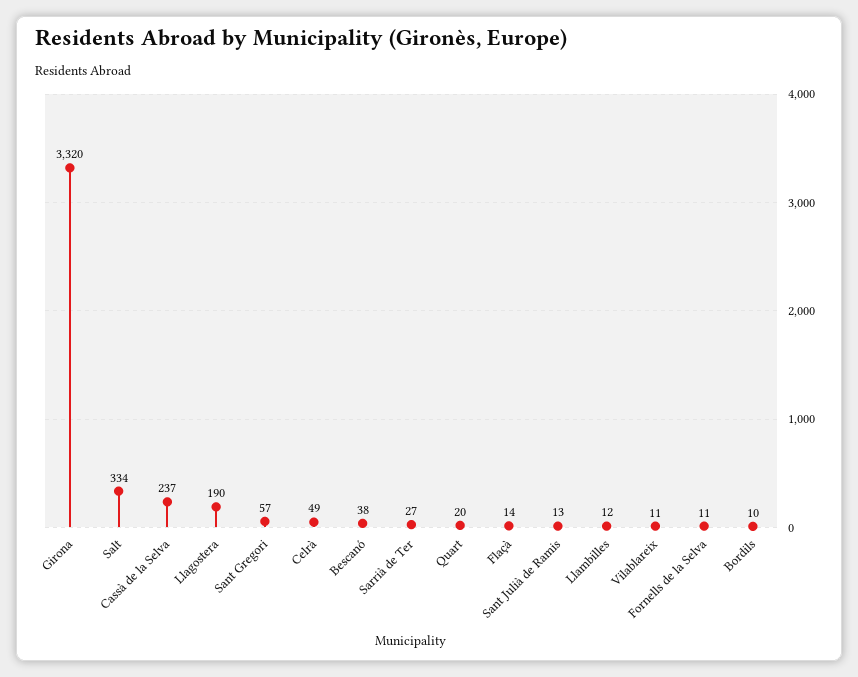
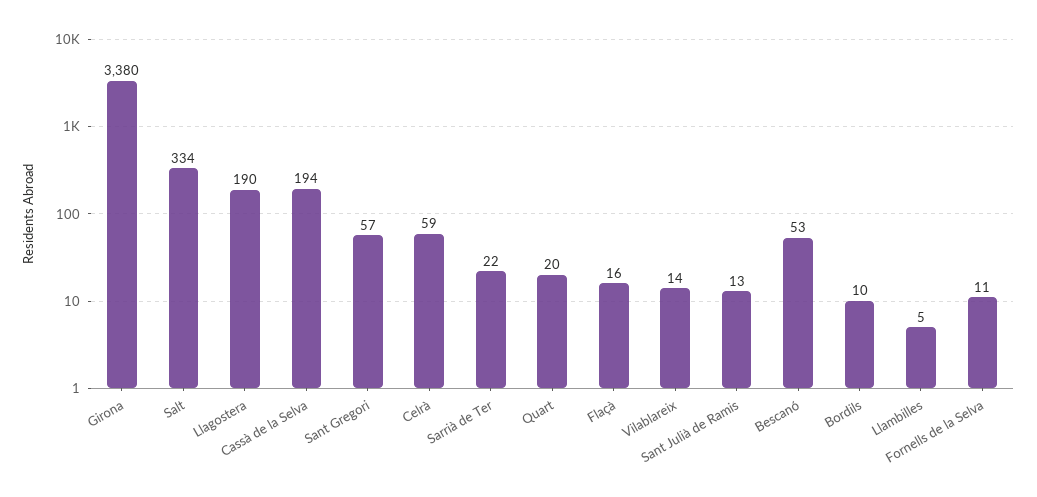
  {
-   "Girona": 3320,
+   "Girona": 3380,
    "Salt": 334,
-   "Cassà de la Selva": 237,
+   "Cassà de la Selva": 194,
    "Llagostera": 190,
    "Sant Gregori": 57,
-   "Celrà": 49,
+   "Celrà": 59,
-   "Bescanó": 38,
+   "Bescanó": 53,
-   "Sarrià de Ter": 27,
+   "Sarrià de Ter": 22,
    "Quart": 20,
-   "Flaçà": 14,
+   "Flaçà": 16,
    "Sant Julià de Ramis": 13,
-   "Llambilles": 12,
+   "Llambilles": 5,
-   "Vilablareix": 11,
+   "Vilablareix": 14,
    "Fornells de la Selva": 11,
    "Bordils": 10
  }

